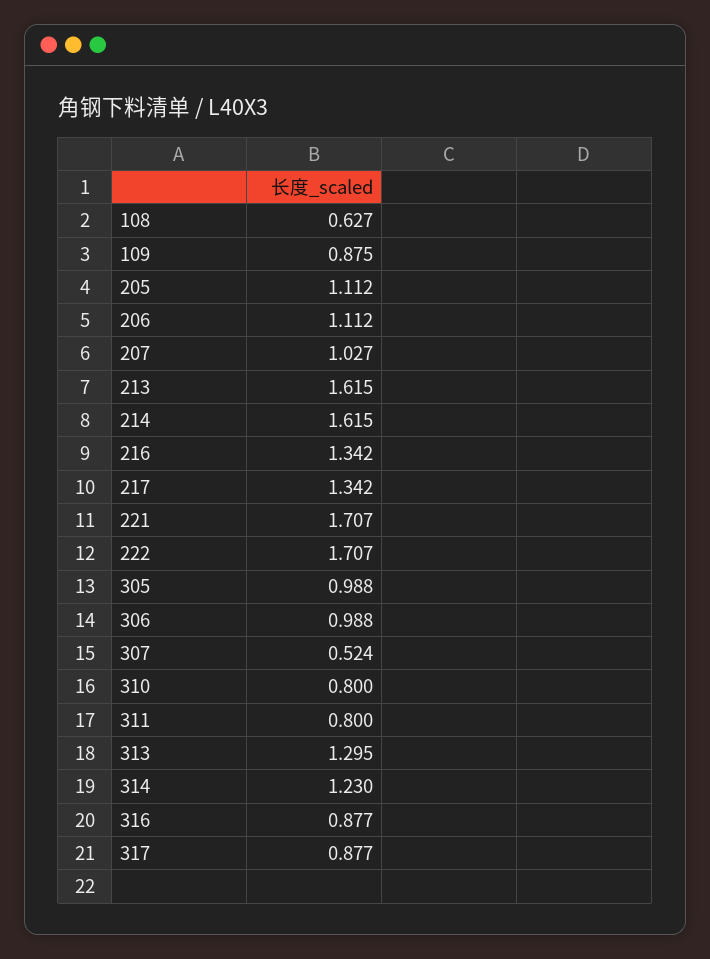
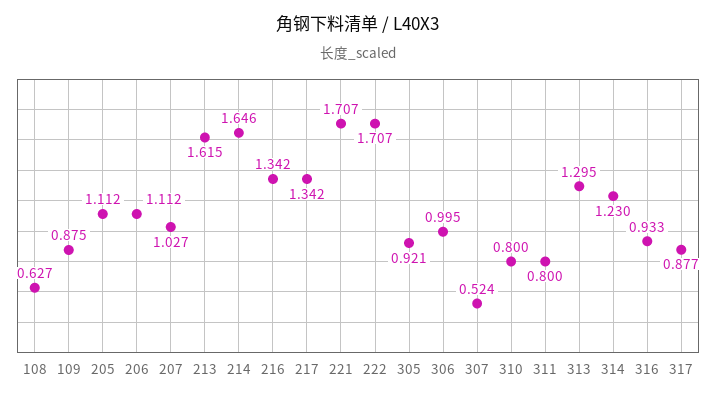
  {
    "108": 0.627,
    "109": 0.875,
    "205": 1.112,
    "206": 1.112,
    "207": 1.027,
    "213": 1.615,
-   "214": 1.615,
+   "214": 1.646,
    "216": 1.342,
    "217": 1.342,
    "221": 1.707,
    "222": 1.707,
-   "305": 0.988,
+   "305": 0.921,
-   "306": 0.988,
+   "306": 0.995,
    "307": 0.524,
    "310": 0.8,
    "311": 0.8,
    "313": 1.295,
    "314": 1.23,
-   "316": 0.877,
+   "316": 0.933,
    "317": 0.877
  }

